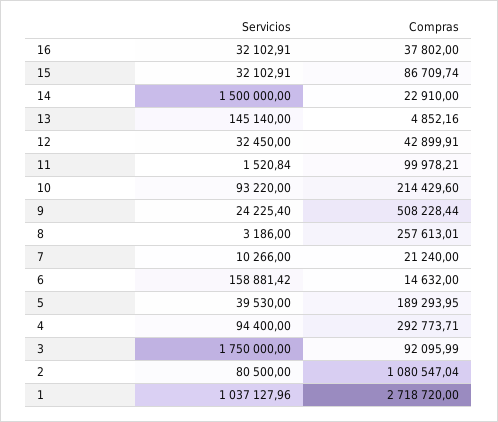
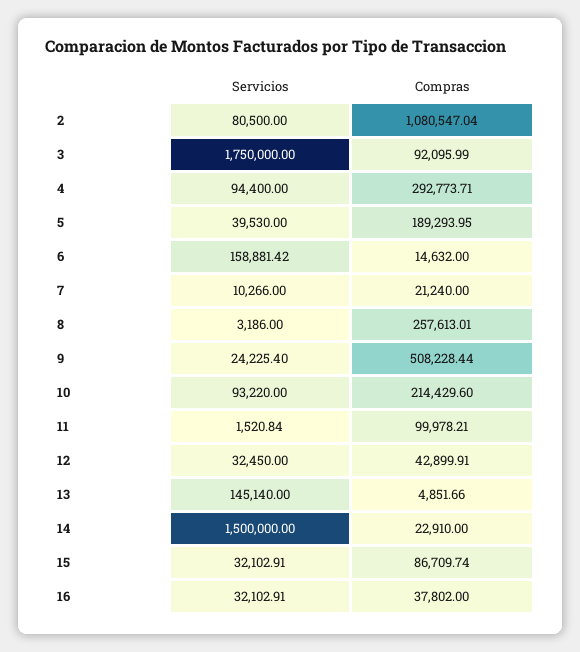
  {
    "Servicios": {
      "16": 32102.91,
      "15": 32102.91,
      "14": 1500000,
      "13": 145140,
      "12": 32450,
      "11": 1520.84,
      "10": 93220,
      "9": 24225.4,
      "8": 3186,
      "7": 10266,
      "6": 158881.42,
      "5": 39530,
      "4": 94400,
      "3": 1750000,
-     "2": 80500,
+     "2": 80500
-     "1": 1037127.96
    },
    "Compras": {
      "16": 37802,
      "15": 86709.74,
      "14": 22910,
-     "13": 4852.16,
+     "13": 4851.66,
      "12": 42899.91,
      "11": 99978.21,
      "10": 214429.6,
      "9": 508228.44,
      "8": 257613.01,
      "7": 21240,
      "6": 14632,
      "5": 189293.95,
      "4": 292773.71,
      "3": 92095.99,
-     "2": 1080547.04,
+     "2": 1080547.04
-     "1": 2718720
    }
  }

